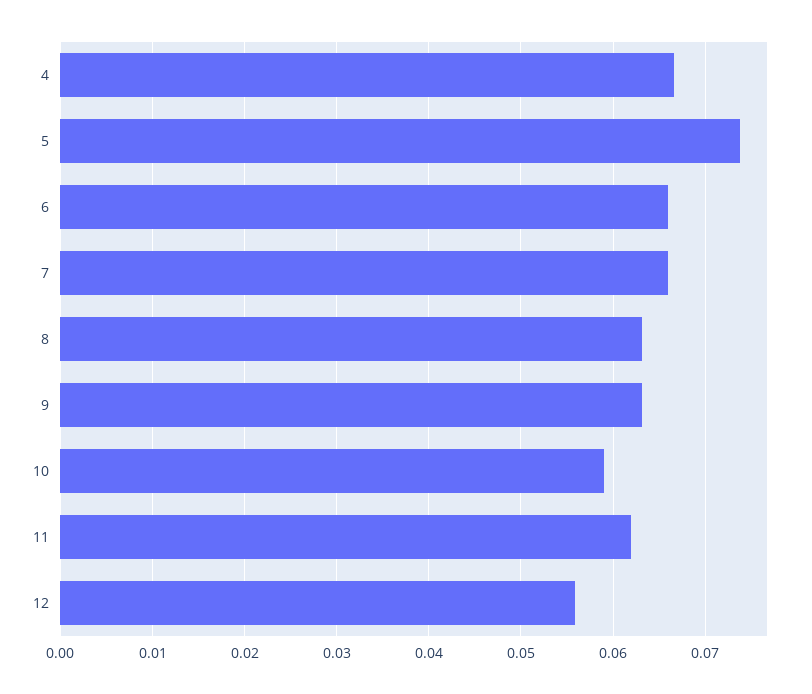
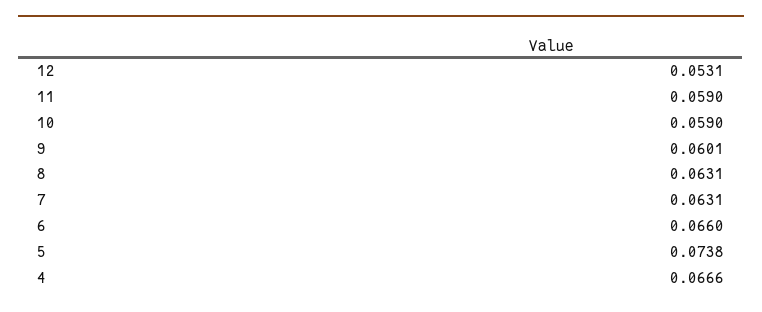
  {
    "4": 0.0666,
    "5": 0.0738,
    "6": 0.066,
-   "7": 0.066,
+   "7": 0.0631,
    "8": 0.0631,
-   "9": 0.063,
+   "9": 0.0601,
    "10": 0.059,
-   "11": 0.062,
+   "11": 0.059,
-   "12": 0.056
+   "12": 0.0531
  }

